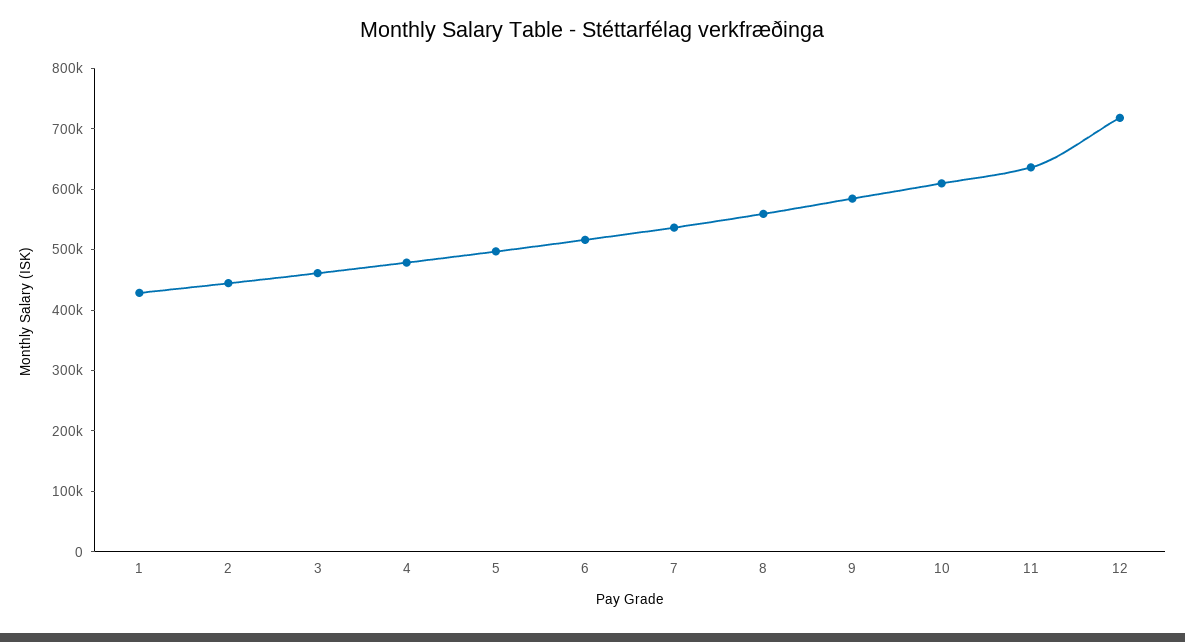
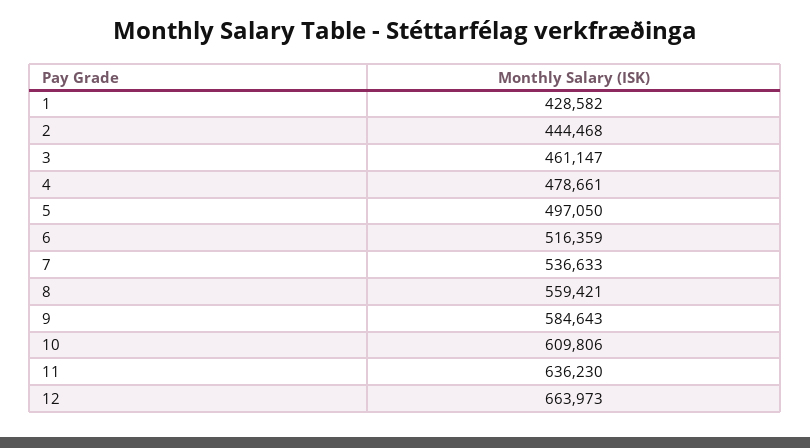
  {
    "1": 428582,
    "2": 444468,
    "3": 461147,
    "4": 478661,
    "5": 497050,
    "6": 516359,
    "7": 536633,
    "8": 559421,
    "9": 584643,
    "10": 609806,
    "11": 636230,
-   "12": 720000
+   "12": 663973
  }

